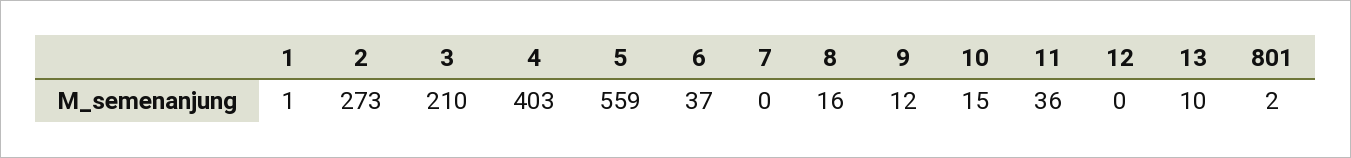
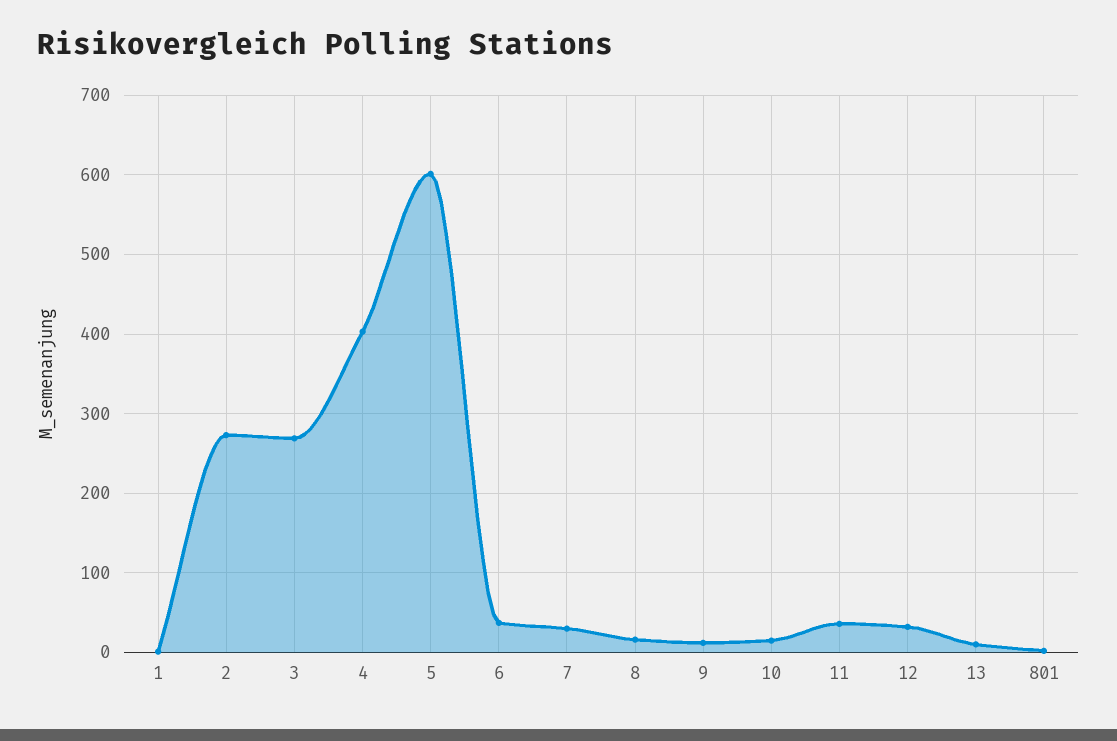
  {
    "1": 1,
    "2": 273,
-   "3": 210,
+   "3": 270,
    "4": 403,
-   "5": 559,
+   "5": 600,
    "6": 37,
-   "7": 0,
+   "7": 30,
    "8": 16,
    "9": 12,
    "10": 15,
    "11": 36,
-   "12": 0,
+   "12": 30,
    "13": 10,
    "801": 2
  }

